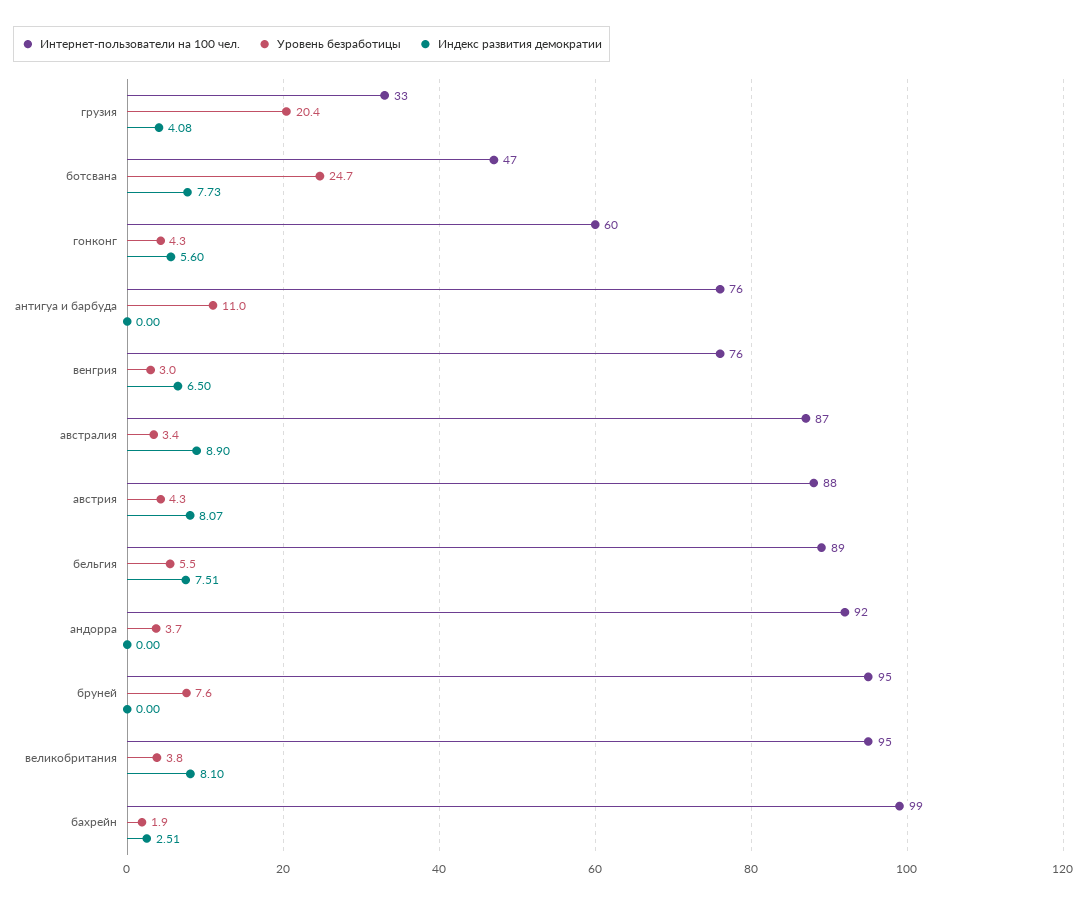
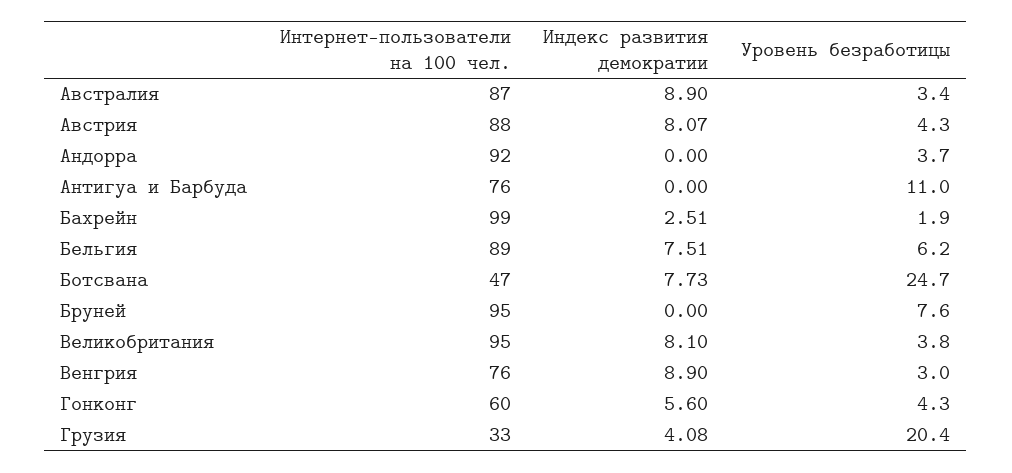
  {
    "Интернет-пользователи на 100 чел.": {
      "грузия": 33,
      "ботсвана": 47,
      "гонконг": 60,
      "антигуа и барбуда": 76,
      "венгрия": 76,
      "австралия": 87,
      "австрия": 88,
      "бельгия": 89,
      "андорра": 92,
      "бруней": 95,
      "великобритания": 95,
      "бахрейн": 99
    },
    "Уровень безработицы": {
      "грузия": 20.4,
      "ботсвана": 24.7,
      "гонконг": 4.3,
      "антигуа и барбуда": 11,
      "венгрия": 3,
      "австралия": 3.4,
      "австрия": 4.3,
-     "бельгия": 5.5,
+     "бельгия": 6.2,
      "андорра": 3.7,
      "бруней": 7.6,
      "великобритания": 3.8,
      "бахрейн": 1.9
    },
    "Индекс развития демократии": {
      "грузия": 4.08,
      "ботсвана": 7.73,
      "гонконг": 5.6,
      "антигуа и барбуда": 0,
-     "венгрия": 6.5,
+     "венгрия": 8.9,
      "австралия": 8.9,
      "австрия": 8.07,
      "бельгия": 7.51,
      "андорра": 0,
      "бруней": 0,
      "великобритания": 8.1,
      "бахрейн": 2.51
    }
  }

